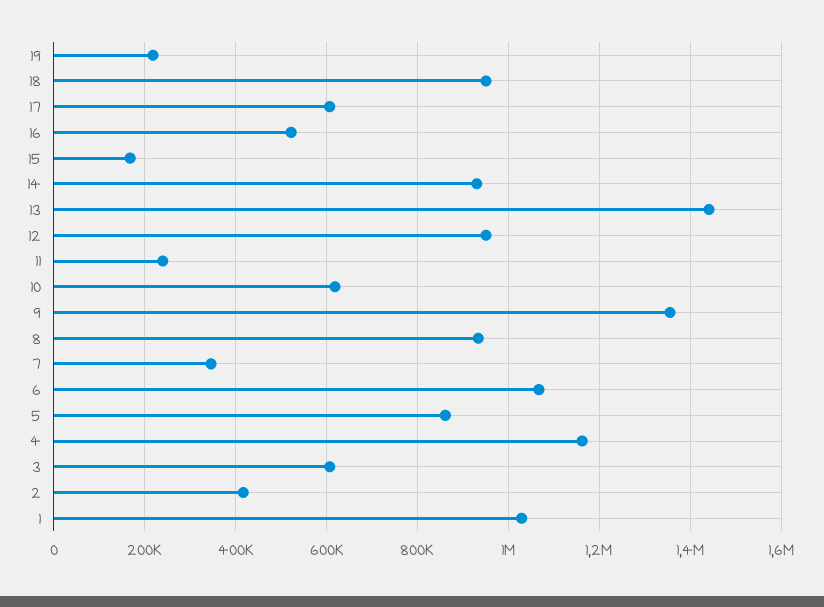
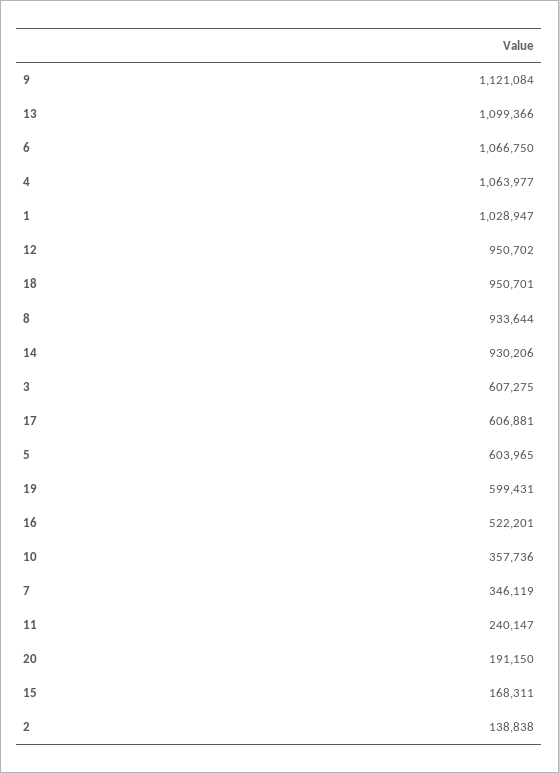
  {
-   "19": 220000,
+   "19": 599431,
    "18": 950701,
    "17": 606881,
    "16": 522201,
    "15": 168311,
    "14": 930206,
-   "13": 1440000,
+   "13": 1099366,
    "12": 950702,
    "11": 240147,
-   "10": 620000,
+   "10": 357736,
-   "9": 1360000,
+   "9": 1121084,
    "8": 933644,
    "7": 346119,
    "6": 1066750,
-   "5": 860000,
+   "5": 603965,
-   "4": 1160000,
+   "4": 1063977,
    "3": 607275,
-   "2": 420000,
+   "2": 138838,
-   "1": 1028947
+   "1": 1028947,
+   "20": 191150
  }

